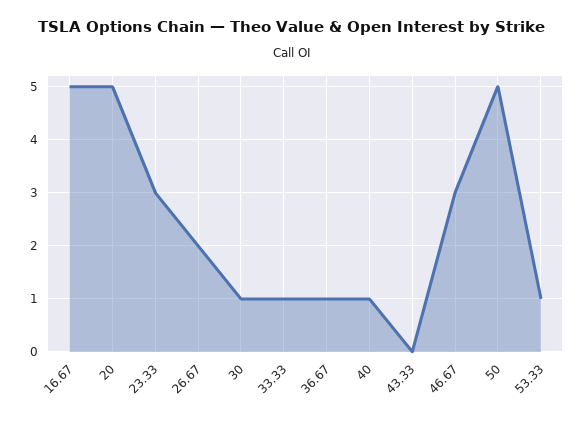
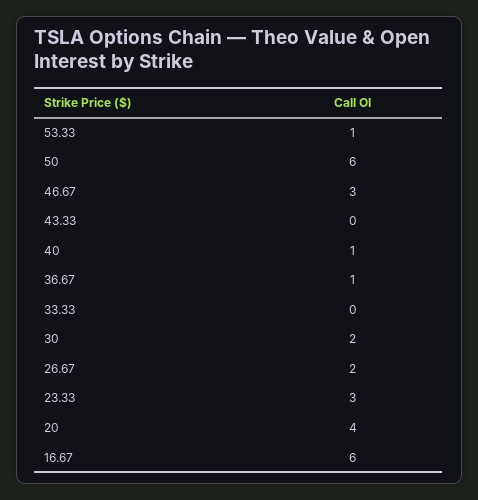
  {
-   "16.67": 5,
+   "16.67": 6,
-   "20": 5,
+   "20": 4,
    "23.33": 3,
    "26.67": 2,
-   "30": 1,
+   "30": 2,
-   "33.33": 1,
+   "33.33": 0,
    "36.67": 1,
    "40": 1,
    "43.33": 0,
    "46.67": 3,
-   "50": 5,
+   "50": 6,
    "53.33": 1
  }

